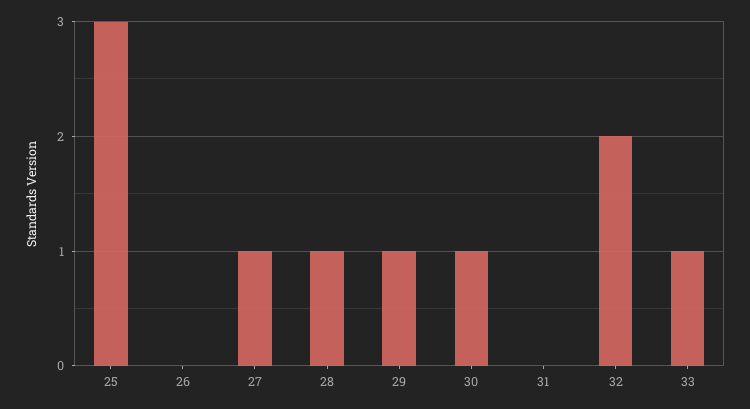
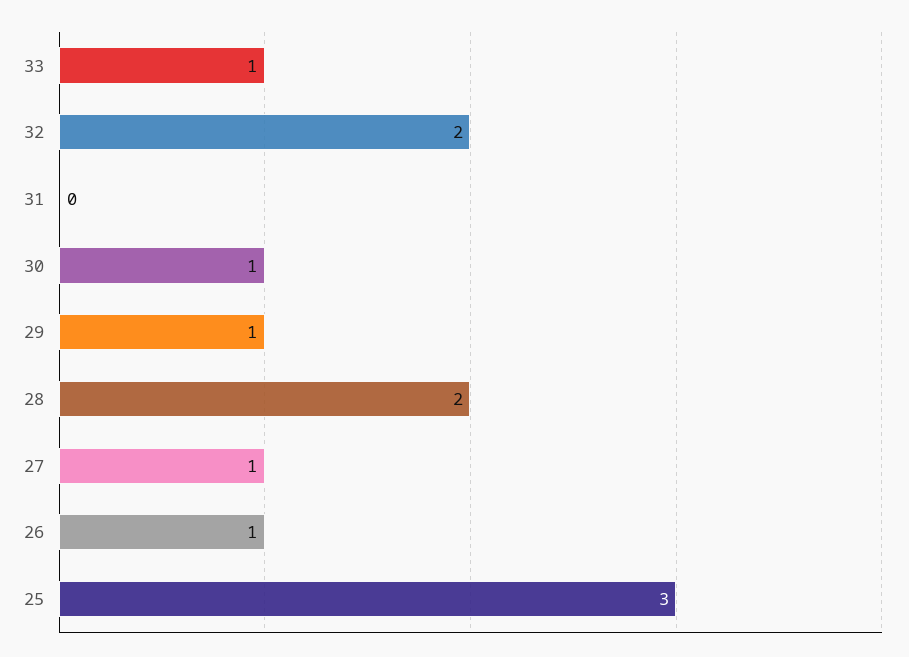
  {
    "25": 3,
-   "26": 0,
+   "26": 1,
    "27": 1,
-   "28": 1,
+   "28": 2,
    "29": 1,
    "30": 1,
    "31": 0,
    "32": 2,
    "33": 1
  }

